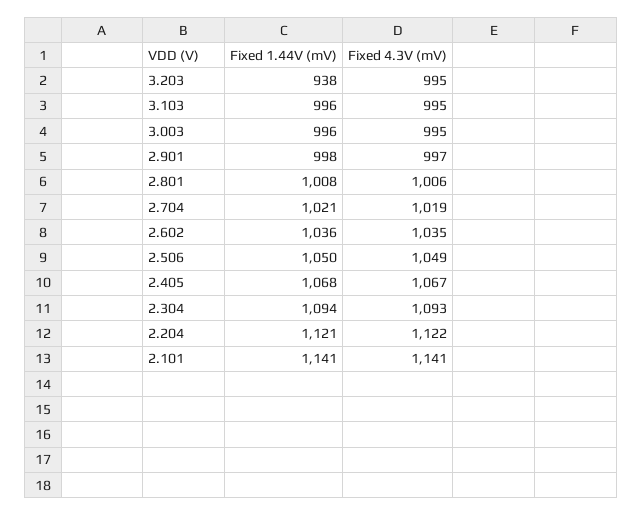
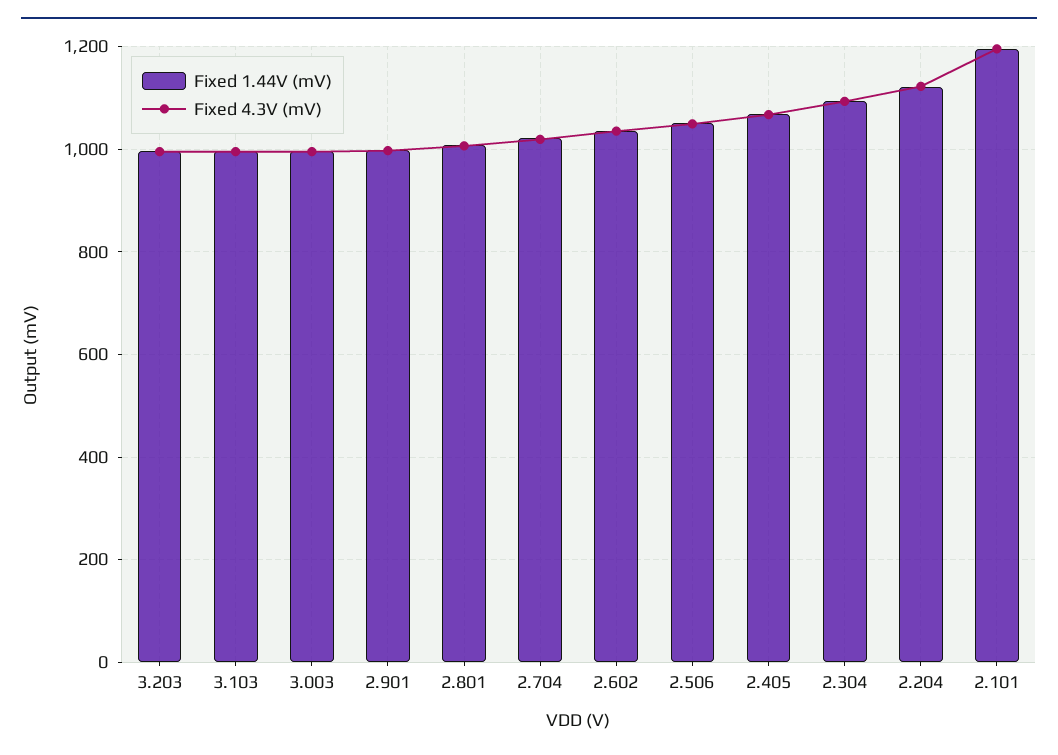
  {
    "Fixed 1.44V (mV)": {
-     "3.203": 938,
+     "3.203": 1000,
      "3.103": 996,
      "3.003": 996,
      "2.901": 998,
      "2.801": 1008,
      "2.704": 1021,
      "2.602": 1036,
      "2.506": 1050,
      "2.405": 1068,
      "2.304": 1094,
      "2.204": 1121,
-     "2.101": 1141
+     "2.101": 1200
    },
    "Fixed 4.3V (mV)": {
      "3.203": 995,
      "3.103": 995,
      "3.003": 995,
      "2.901": 997,
      "2.801": 1006,
      "2.704": 1019,
      "2.602": 1035,
      "2.506": 1049,
      "2.405": 1067,
      "2.304": 1093,
      "2.204": 1122,
-     "2.101": 1141
+     "2.101": 1200
    }
  }

